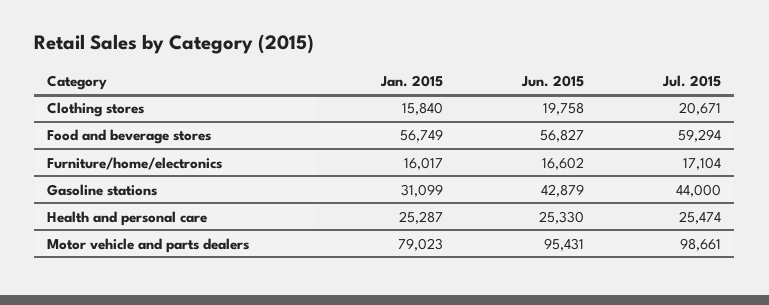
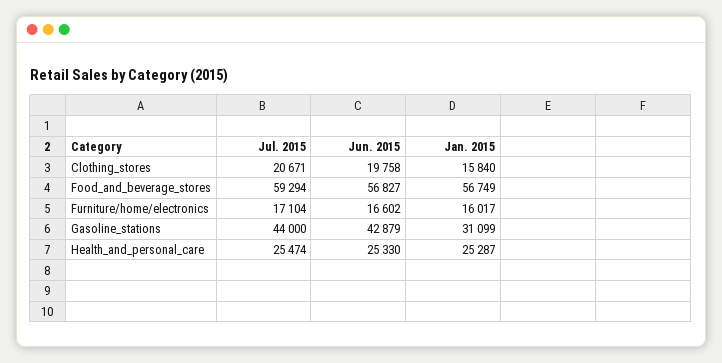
  {
    "Jan. 2015": {
      "Clothing stores": 15840,
      "Food and beverage stores": 56749,
      "Furniture/home/electronics": 16017,
      "Gasoline stations": 31099,
-     "Health and personal care": 25287,
+     "Health and personal care": 25287
-     "Motor vehicle and parts dealers": 79023
    },
    "Jun. 2015": {
      "Clothing stores": 19758,
      "Food and beverage stores": 56827,
      "Furniture/home/electronics": 16602,
      "Gasoline stations": 42879,
-     "Health and personal care": 25330,
+     "Health and personal care": 25330
-     "Motor vehicle and parts dealers": 95431
    },
    "Jul. 2015": {
      "Clothing stores": 20671,
      "Food and beverage stores": 59294,
      "Furniture/home/electronics": 17104,
      "Gasoline stations": 44000,
-     "Health and personal care": 25474,
+     "Health and personal care": 25474
-     "Motor vehicle and parts dealers": 98661
    }
  }

